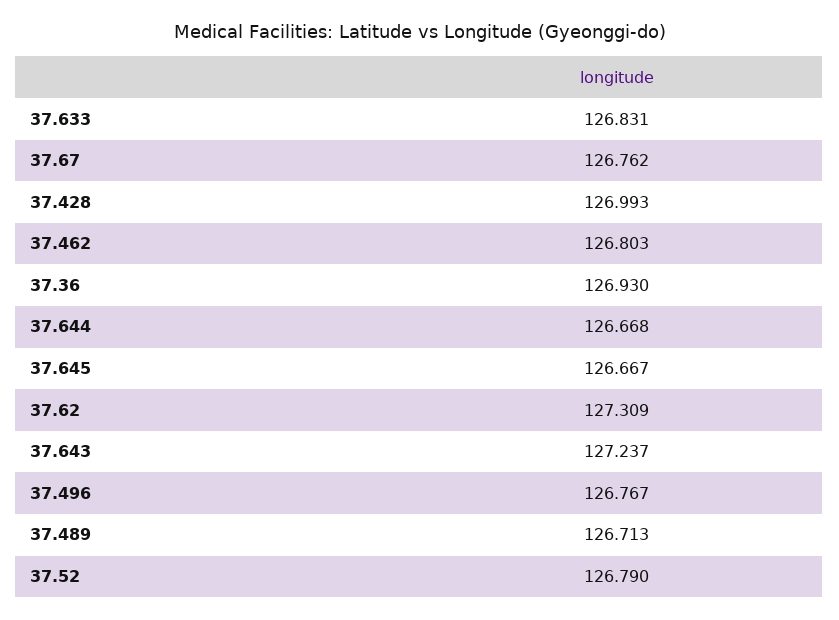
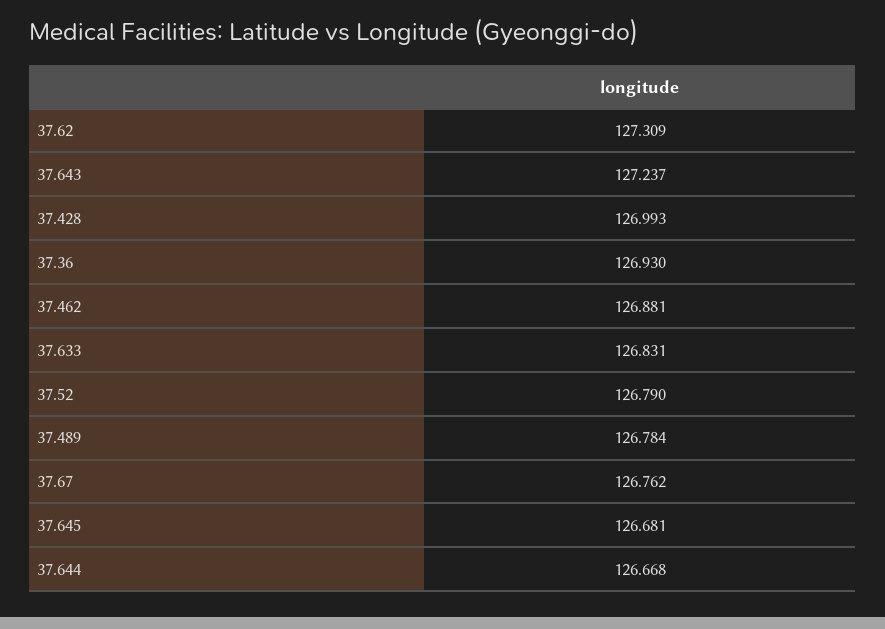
  {
    "37.633": 126.831,
    "37.67": 126.762,
    "37.428": 126.993,
-   "37.462": 126.803,
+   "37.462": 126.881,
    "37.36": 126.93,
    "37.644": 126.668,
-   "37.645": 126.667,
+   "37.645": 126.681,
    "37.62": 127.309,
    "37.643": 127.237,
-   "37.496": 126.767,
-   "37.489": 126.713,
+   "37.489": 126.784,
    "37.52": 126.79
  }

